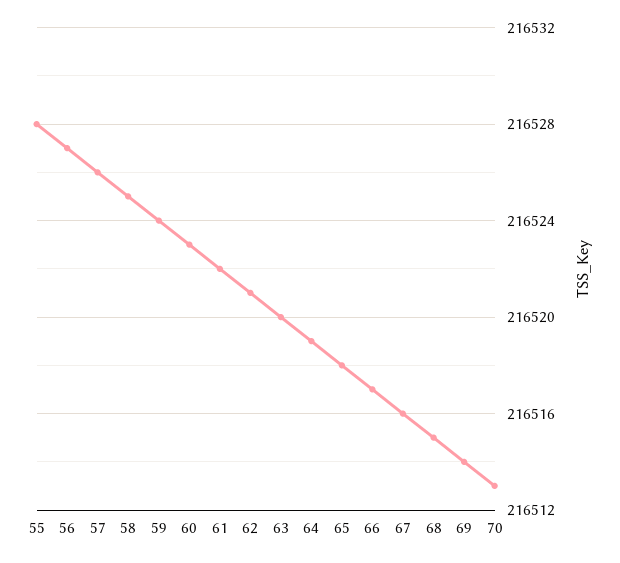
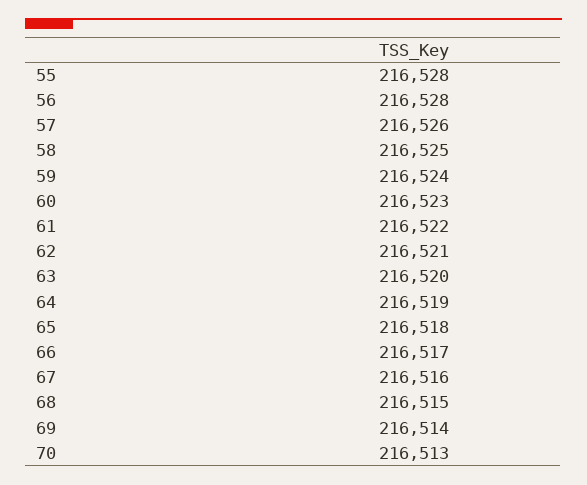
  {
    "55": 216528,
-   "56": 216527,
+   "56": 216528,
    "57": 216526,
    "58": 216525,
    "59": 216524,
    "60": 216523,
    "61": 216522,
    "62": 216521,
    "63": 216520,
    "64": 216519,
    "65": 216518,
    "66": 216517,
    "67": 216516,
    "68": 216515,
    "69": 216514,
    "70": 216513
  }

